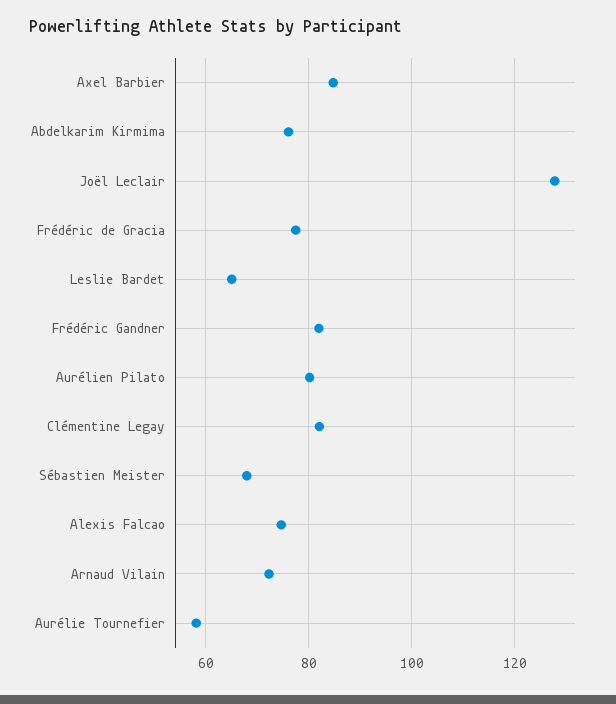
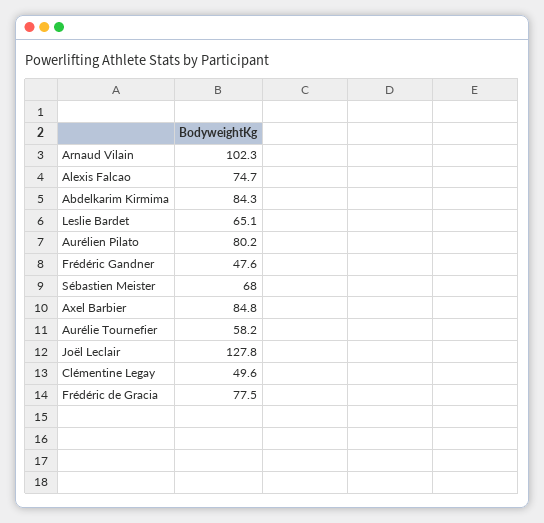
  {
    "Axel Barbier": 84.8,
-   "Abdelkarim Kirmima": 76,
+   "Abdelkarim Kirmima": 84.3,
    "Joël Leclair": 127.8,
    "Frédéric de Gracia": 77.5,
    "Leslie Bardet": 65.1,
-   "Frédéric Gandner": 82,
+   "Frédéric Gandner": 47.6,
    "Aurélien Pilato": 80.2,
-   "Clémentine Legay": 82,
+   "Clémentine Legay": 49.6,
    "Sébastien Meister": 68,
    "Alexis Falcao": 74.7,
-   "Arnaud Vilain": 72,
+   "Arnaud Vilain": 102.3,
    "Aurélie Tournefier": 58.2
  }

